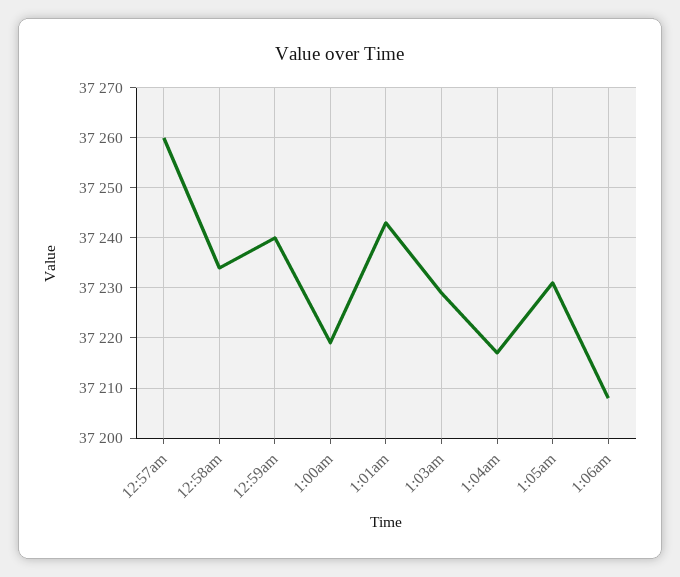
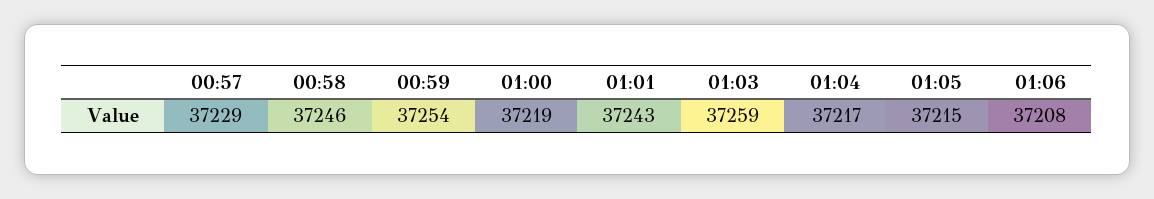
  {
-   "12:57am": 37260,
+   "12:57am": 37229,
-   "12:58am": 37235,
+   "12:58am": 37246,
-   "12:59am": 37240,
+   "12:59am": 37254,
    "1:00am": 37219,
    "1:01am": 37243,
-   "1:03am": 37230,
+   "1:03am": 37259,
    "1:04am": 37217,
-   "1:05am": 37230,
+   "1:05am": 37215,
    "1:06am": 37208
  }

